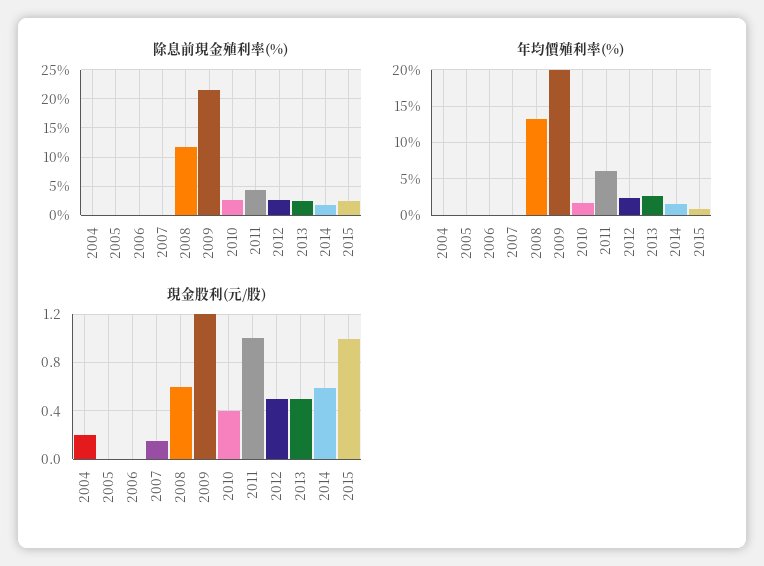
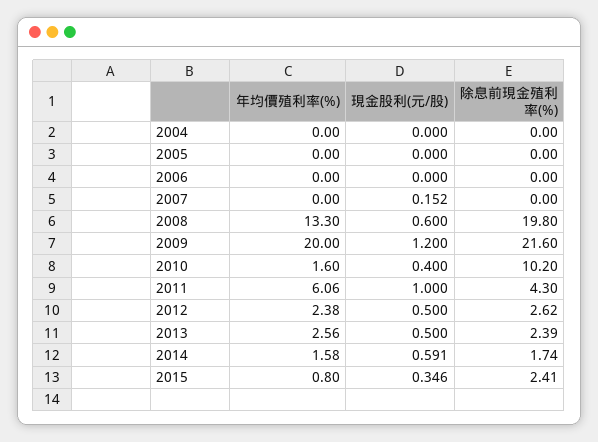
  {
    "除息前現金殖利率(%)": {
      "2004": 0,
      "2005": 0,
      "2006": 0,
      "2007": 0,
-     "2008": 12.5,
+     "2008": 19.8,
      "2009": 21.6,
-     "2010": 2.5,
+     "2010": 10.2,
      "2011": 4.3,
      "2012": 2.62,
      "2013": 2.39,
      "2014": 1.74,
      "2015": 2.41
    },
    "年均價殖利率(%)": {
      "2004": 0,
      "2005": 0,
      "2006": 0,
      "2007": 0,
      "2008": 13.3,
      "2009": 20,
      "2010": 1.6,
      "2011": 6.06,
      "2012": 2.38,
      "2013": 2.56,
      "2014": 1.58,
      "2015": 0.8
    },
    "現金股利(元/股)": {
-     "2004": 0.2,
+     "2004": 0,
      "2005": 0,
      "2006": 0,
      "2007": 0.152,
      "2008": 0.6,
      "2009": 1.2,
      "2010": 0.4,
      "2011": 1,
      "2012": 0.5,
      "2013": 0.5,
      "2014": 0.591,
-     "2015": 1
+     "2015": 0.346
    }
  }

